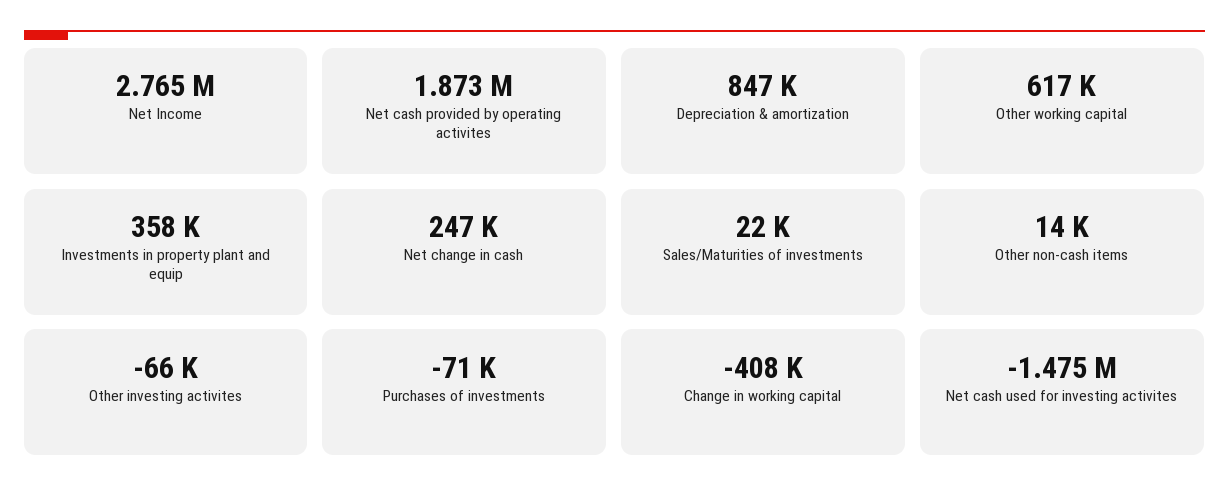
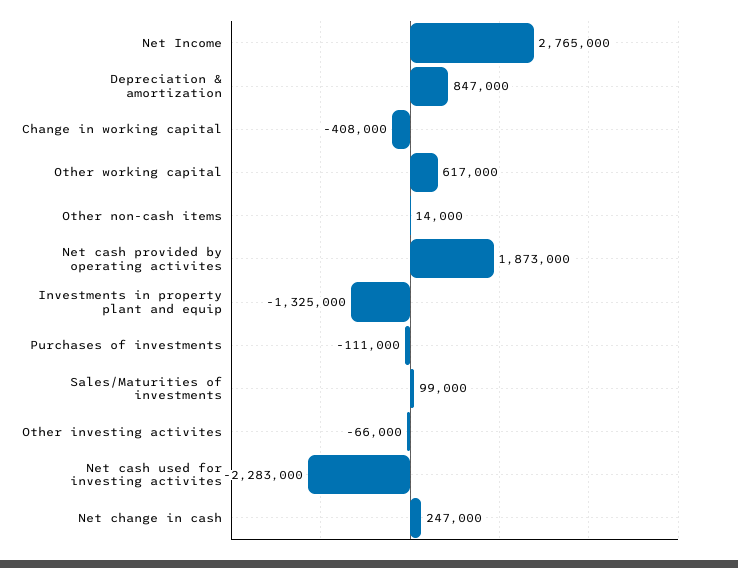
  {
    "Net Income": 2765000,
    "Net cash provided by operating activites": 1873000,
    "Depreciation & amortization": 847000,
    "Other working capital": 617000,
-   "Investments in property plant and equip": 358000,
+   "Investments in property plant and equip": -1325000,
    "Net change in cash": 247000,
-   "Sales/Maturities of investments": 22000,
+   "Sales/Maturities of investments": 99000,
    "Other non-cash items": 14000,
    "Other investing activites": -66000,
-   "Purchases of investments": -71000,
+   "Purchases of investments": -111000,
    "Change in working capital": -408000,
-   "Net cash used for investing activites": -1475000
+   "Net cash used for investing activites": -2283000
  }

